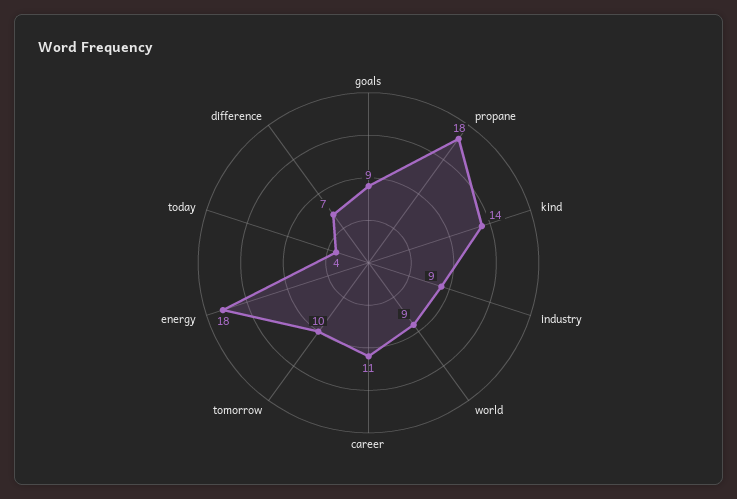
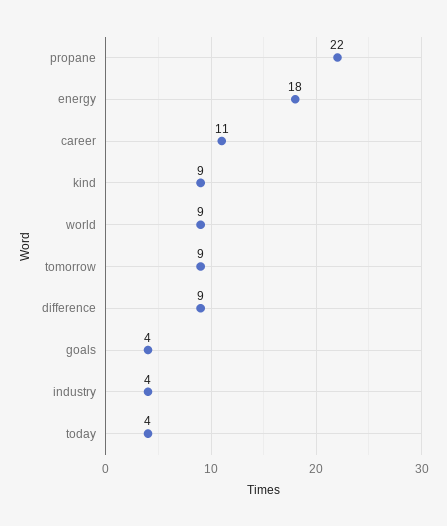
  {
-   "goals": 9,
+   "goals": 4,
-   "propane": 18,
+   "propane": 22,
-   "kind": 14,
+   "kind": 9,
-   "industry": 9,
+   "industry": 4,
    "world": 9,
    "career": 11,
-   "tomorrow": 10,
+   "tomorrow": 9,
    "energy": 18,
    "today": 4,
-   "difference": 7
+   "difference": 9
  }

